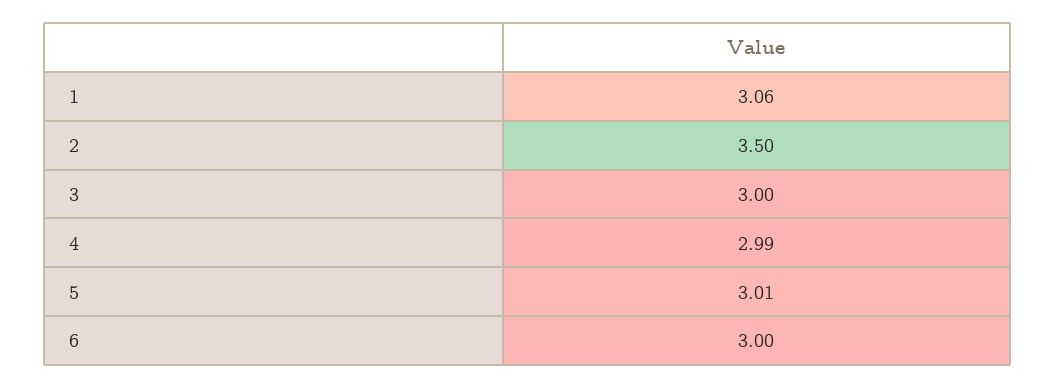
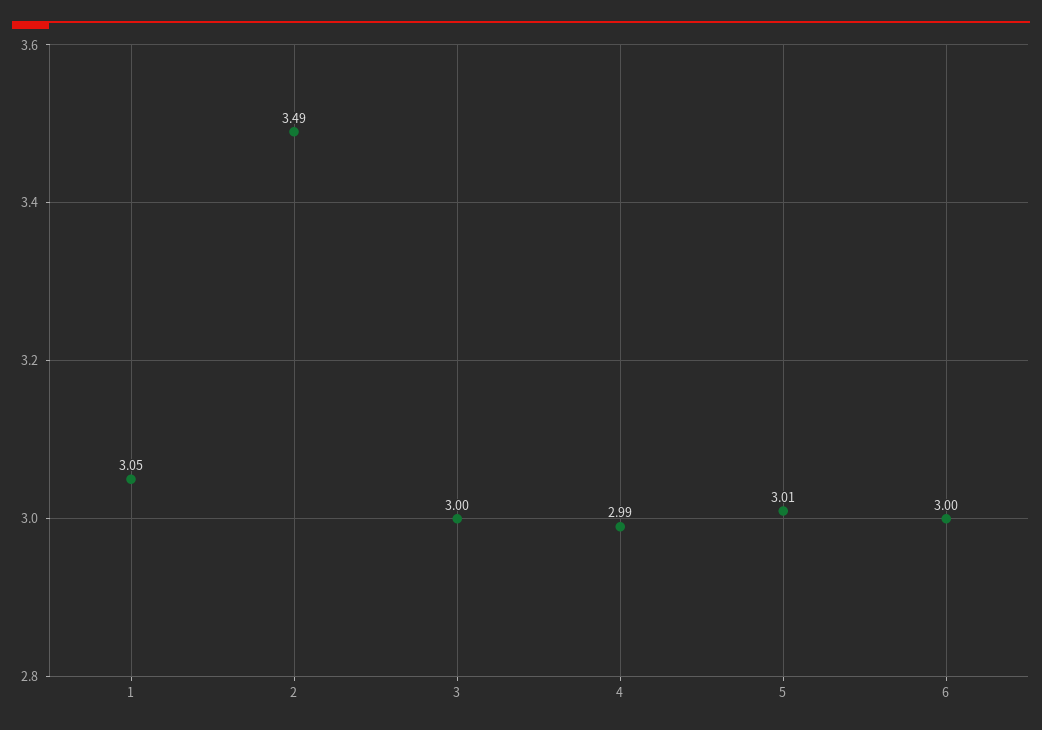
  {
-   "1": 3.06,
+   "1": 3.05,
-   "2": 3.5,
+   "2": 3.49,
    "3": 3,
    "4": 2.99,
    "5": 3.01,
    "6": 3
  }

